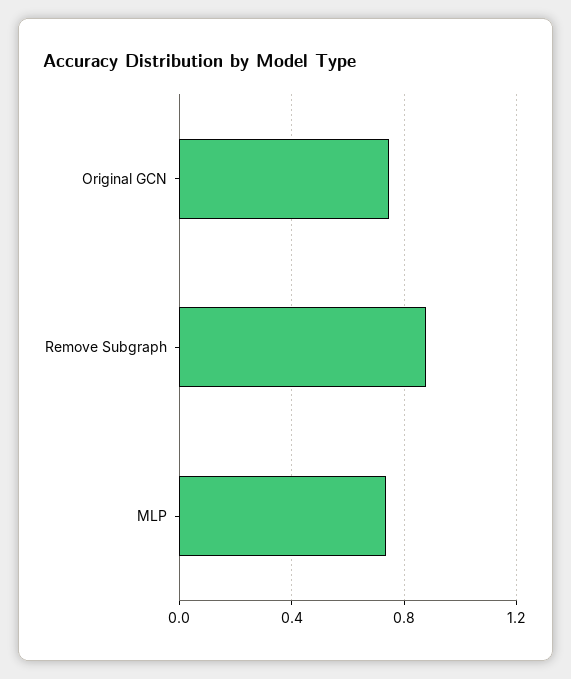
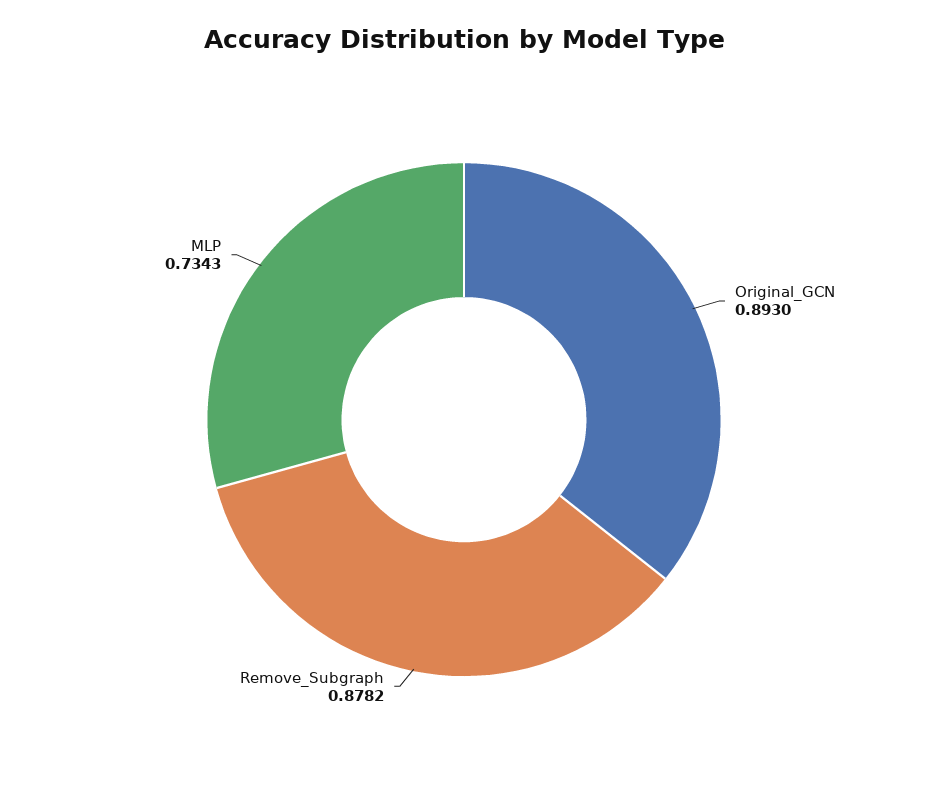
  {
-   "Original GCN": 0.75,
+   "Original GCN": 0.893,
    "Remove Subgraph": 0.8782,
    "MLP": 0.7343
  }

